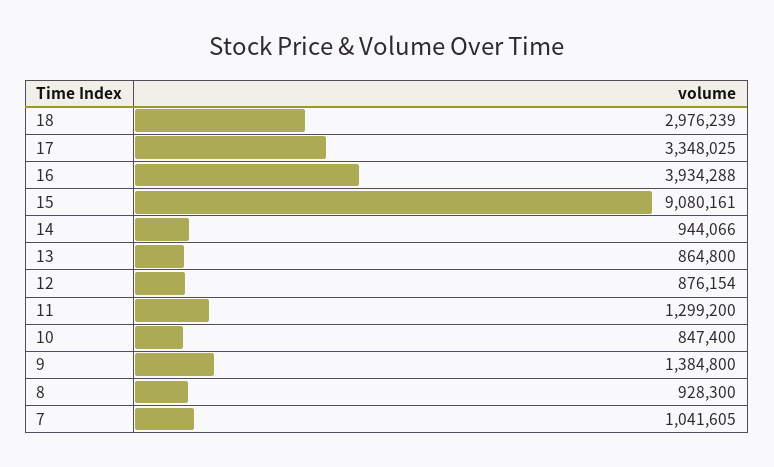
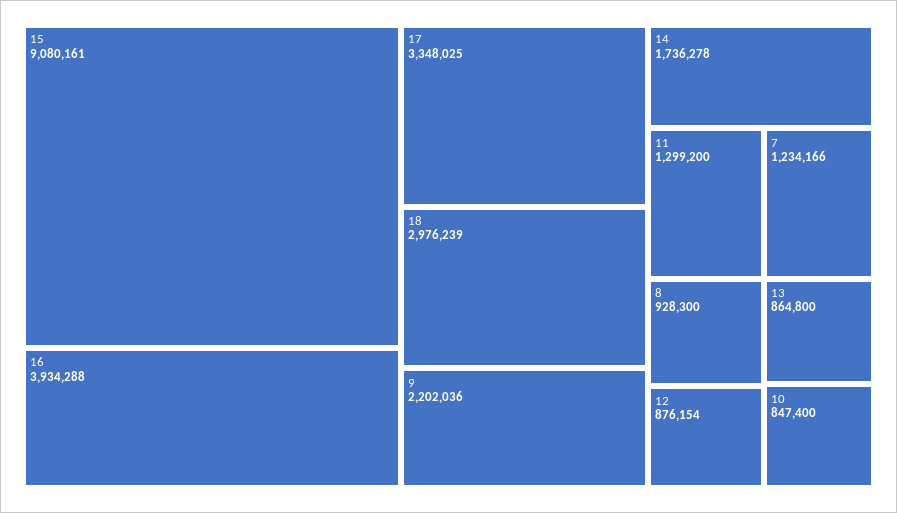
  {
    "18": 2976239,
    "17": 3348025,
    "16": 3934288,
    "15": 9080161,
-   "14": 944066,
+   "14": 1736278,
    "13": 864800,
    "12": 876154,
    "11": 1299200,
    "10": 847400,
-   "9": 1384800,
+   "9": 2202036,
    "8": 928300,
-   "7": 1041605
+   "7": 1234166
  }

